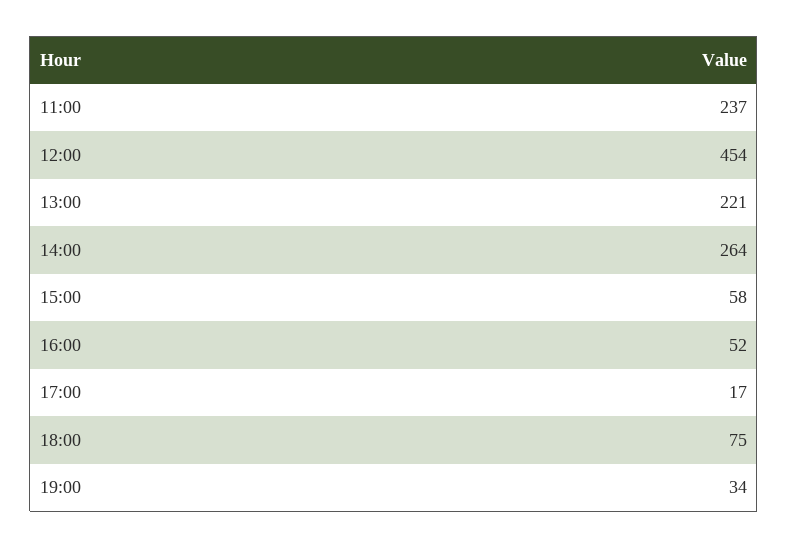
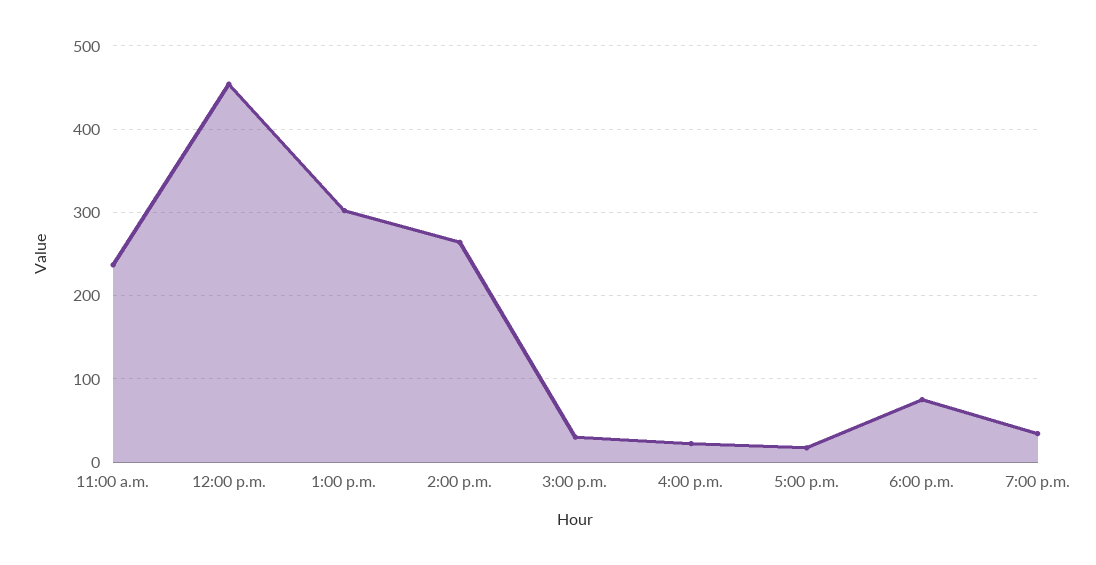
  {
    "11:00": 237,
    "12:00": 454,
-   "13:00": 221,
+   "13:00": 300,
    "14:00": 264,
-   "15:00": 58,
+   "15:00": 30,
-   "16:00": 52,
+   "16:00": 20,
    "17:00": 17,
    "18:00": 75,
    "19:00": 34
  }

